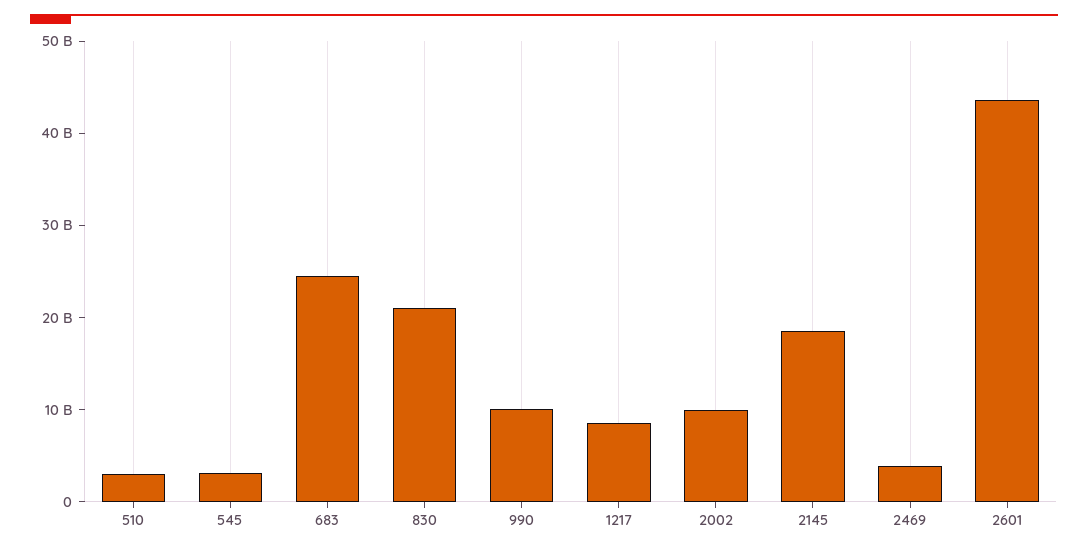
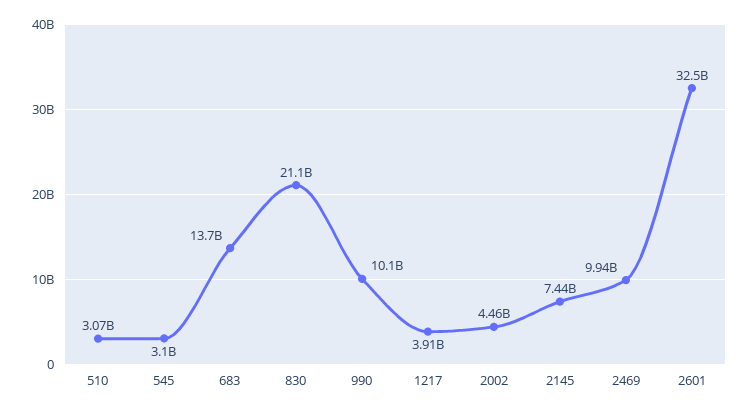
  {
    "510": 3070000000,
    "545": 3100000000,
-   "683": 24000000000,
+   "683": 13700000000,
    "830": 21100000000,
    "990": 10100000000,
-   "1217": 8000000000,
+   "1217": 3910000000,
-   "2002": 10000000000,
+   "2002": 4460000000,
-   "2145": 18000000000,
+   "2145": 7440000000,
-   "2469": 4000000000,
+   "2469": 9940000000,
-   "2601": 44000000000
+   "2601": 32500000000
  }

